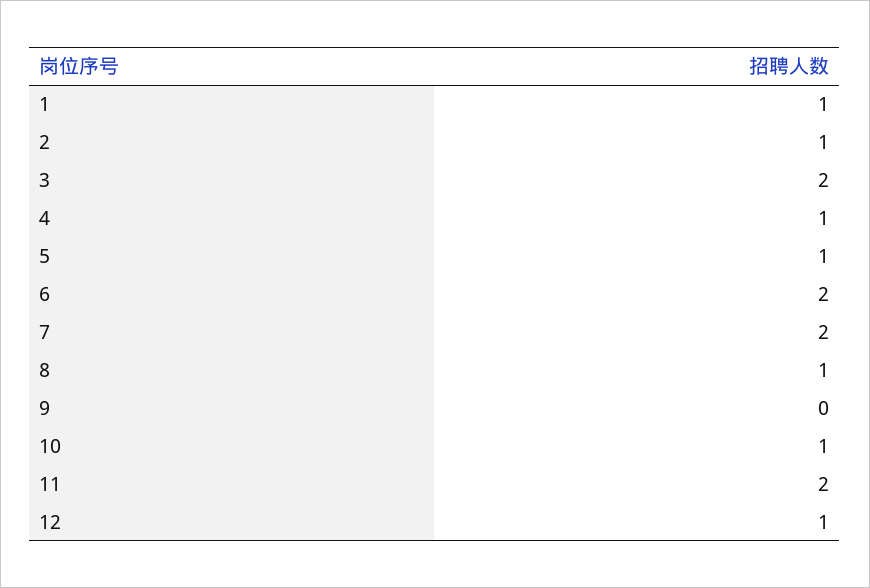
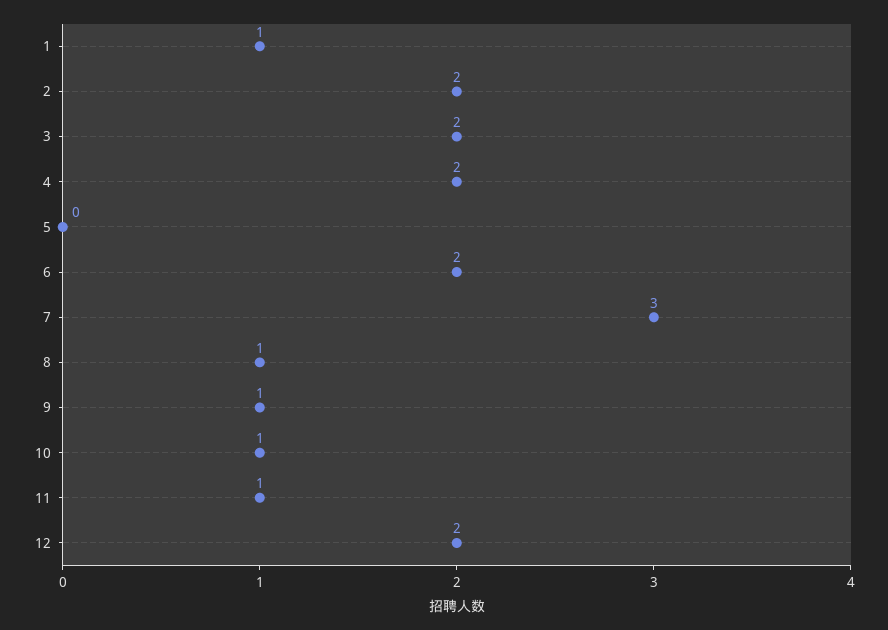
  {
    "1": 1,
-   "2": 1,
+   "2": 2,
    "3": 2,
-   "4": 1,
+   "4": 2,
-   "5": 1,
+   "5": 0,
    "6": 2,
-   "7": 2,
+   "7": 3,
    "8": 1,
-   "9": 0,
+   "9": 1,
    "10": 1,
-   "11": 2,
+   "11": 1,
-   "12": 1
+   "12": 2
  }

